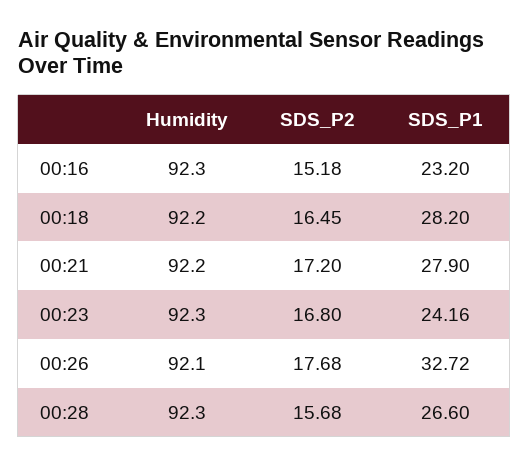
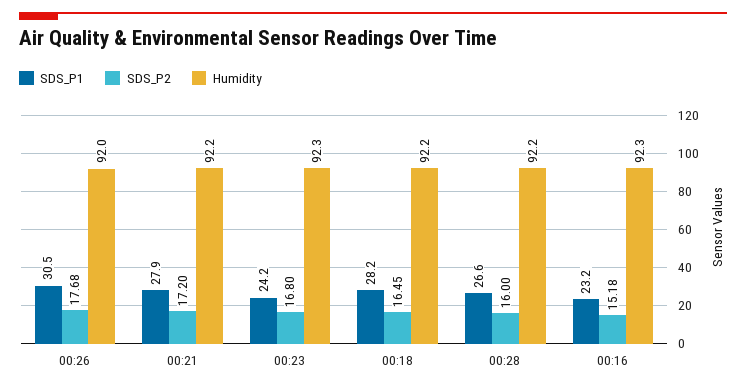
  {
    "Humidity": {
      "00:16": 92.3,
      "00:18": 92.2,
      "00:21": 92.2,
      "00:23": 92.3,
-     "00:26": 92.1,
+     "00:26": 92,
-     "00:28": 92.3
+     "00:28": 92.2
    },
    "SDS_P2": {
      "00:16": 15.18,
      "00:18": 16.45,
      "00:21": 17.2,
      "00:23": 16.8,
      "00:26": 17.68,
-     "00:28": 15.68
+     "00:28": 16
    },
    "SDS_P1": {
      "00:16": 23.2,
      "00:18": 28.2,
      "00:21": 27.9,
      "00:23": 24.16,
-     "00:26": 32.72,
+     "00:26": 30.5,
      "00:28": 26.6
    }
  }

